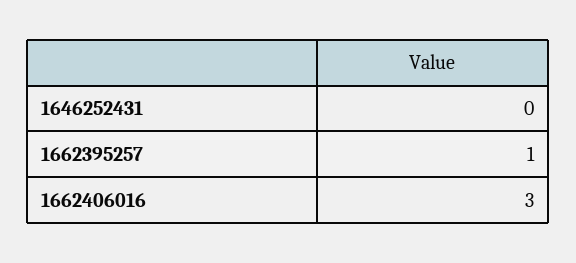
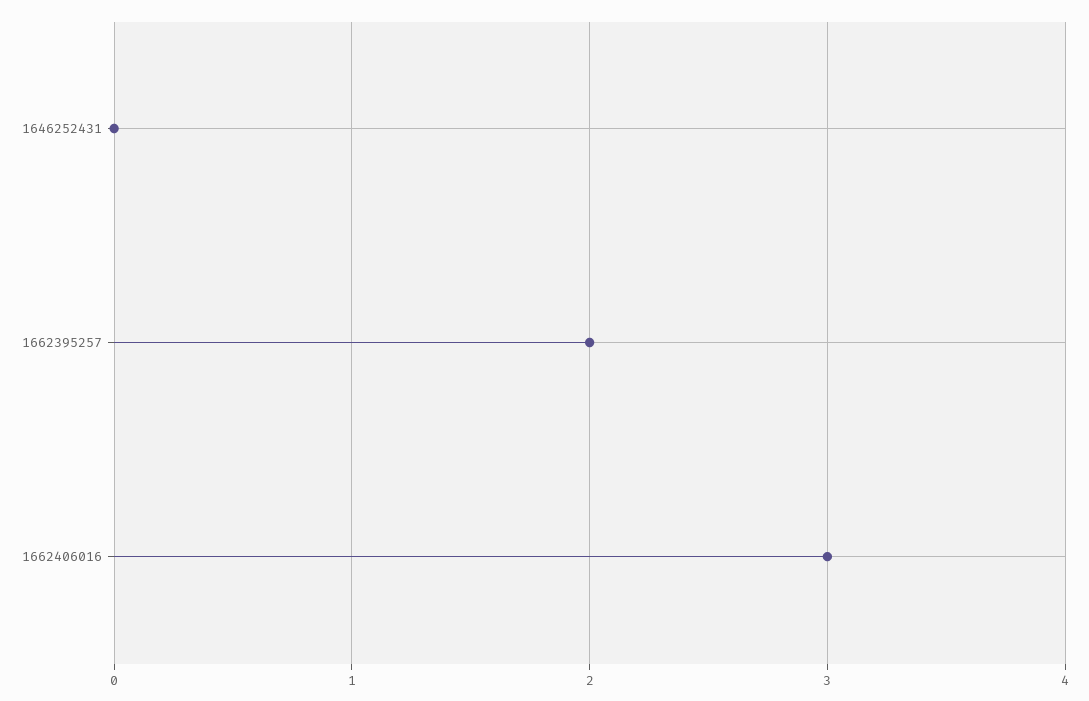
  {
    "1646252431": 0,
-   "1662395257": 1,
+   "1662395257": 2,
    "1662406016": 3
  }

